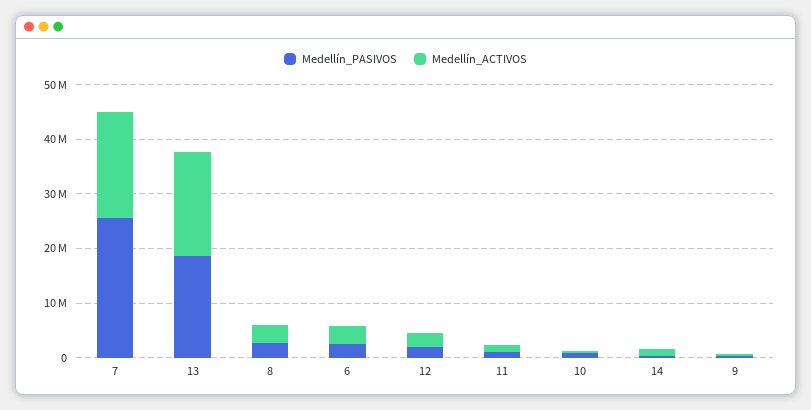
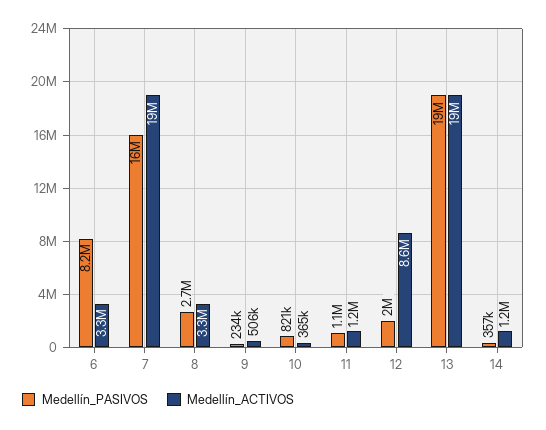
  {
    "Medellín_PASIVOS": {
-     "7": 26000000,
+     "7": 16000000,
      "13": 19000000,
      "8": 2700000,
-     "6": 2000000,
+     "6": 8200000,
      "12": 2000000,
      "11": 1100000,
      "10": 821000,
      "14": 357000,
      "9": 234000
    },
    "Medellín_ACTIVOS": {
      "7": 19000000,
      "13": 19000000,
      "8": 3300000,
      "6": 3300000,
-     "12": 2000000,
+     "12": 8600000,
      "11": 1200000,
      "10": 365000,
      "14": 1200000,
      "9": 506000
    }
  }

